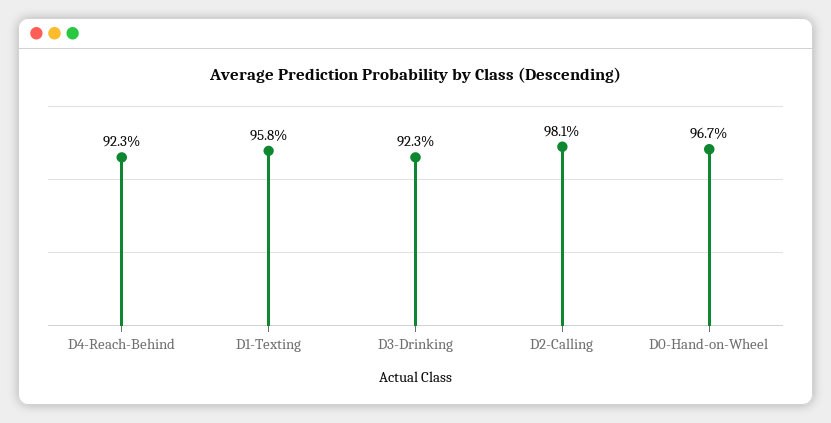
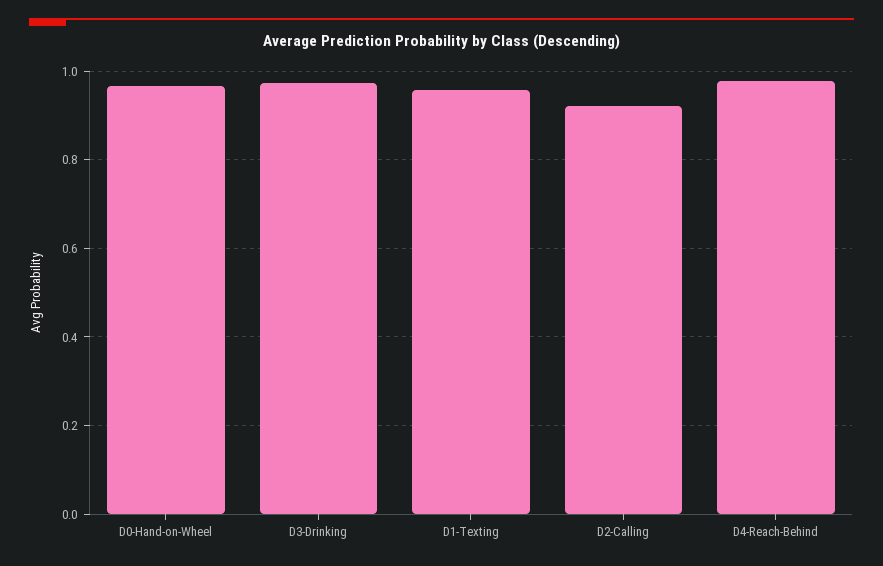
  {
-   "D4-Reach-Behind": 0.923,
+   "D4-Reach-Behind": 0.98,
    "D1-Texting": 0.958,
-   "D3-Drinking": 0.923,
+   "D3-Drinking": 0.98,
-   "D2-Calling": 0.981,
+   "D2-Calling": 0.92,
    "D0-Hand-on-Wheel": 0.967
  }

